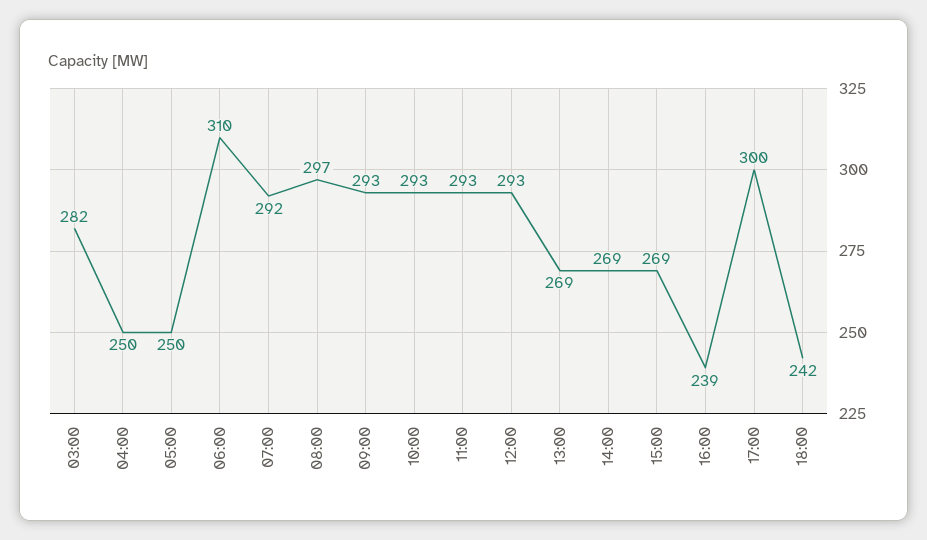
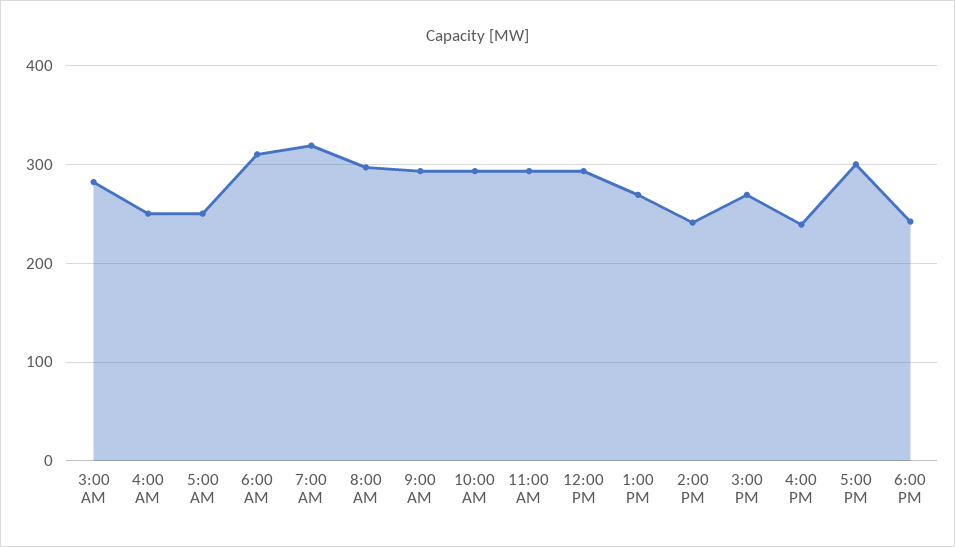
  {
    "03:00": 282,
    "04:00": 250,
    "05:00": 250,
    "06:00": 310,
-   "07:00": 292,
+   "07:00": 320,
    "08:00": 297,
    "09:00": 293,
    "10:00": 293,
    "11:00": 293,
    "12:00": 293,
    "13:00": 269,
-   "14:00": 269,
+   "14:00": 240,
    "15:00": 269,
    "16:00": 239,
    "17:00": 300,
    "18:00": 242
  }

